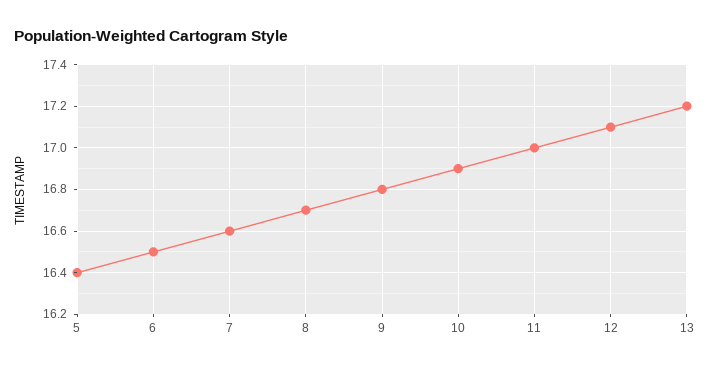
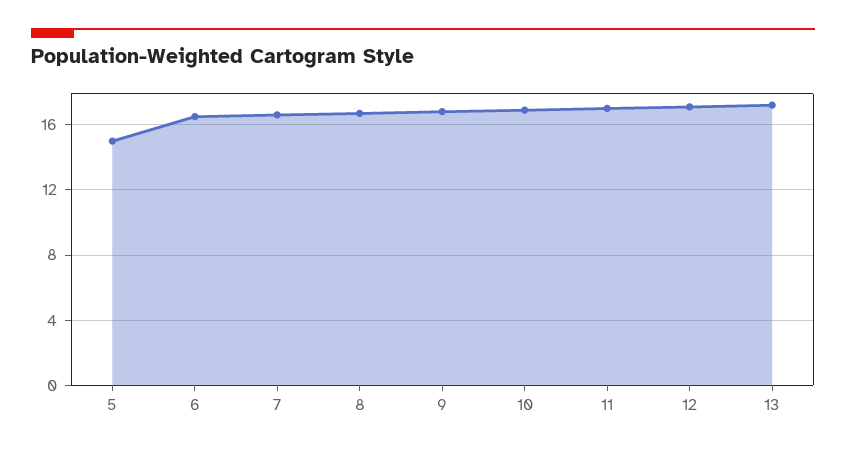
  {
-   "5": 16.4,
+   "5": 15,
    "6": 16.5,
    "7": 16.6,
    "8": 16.7,
    "9": 16.8,
    "10": 16.9,
    "11": 17,
    "12": 17.1,
    "13": 17.2
  }

